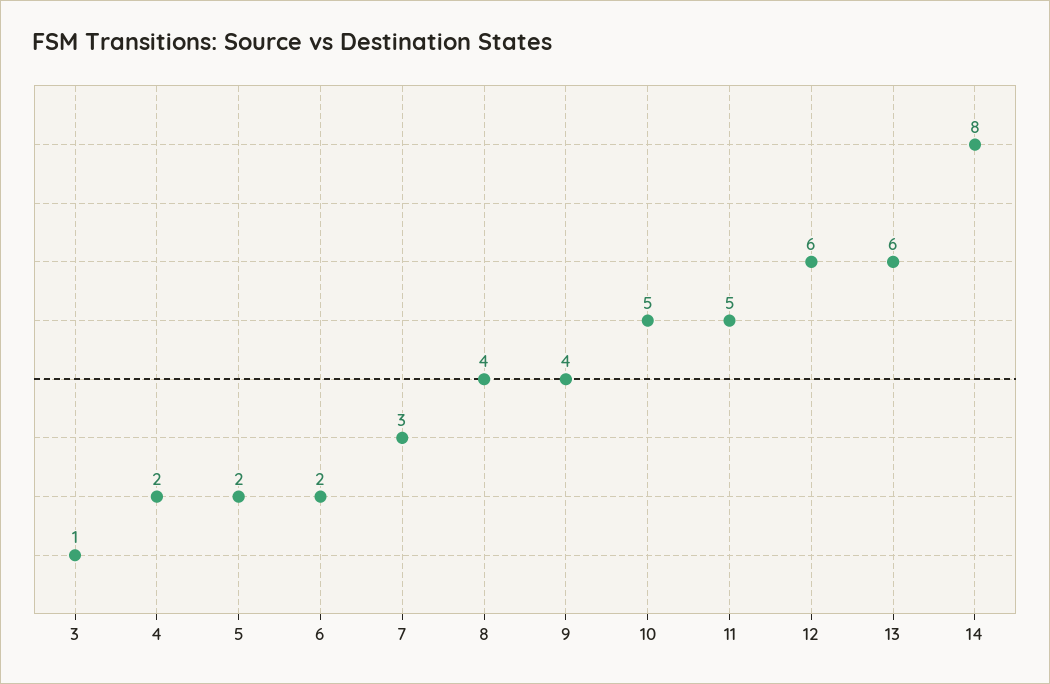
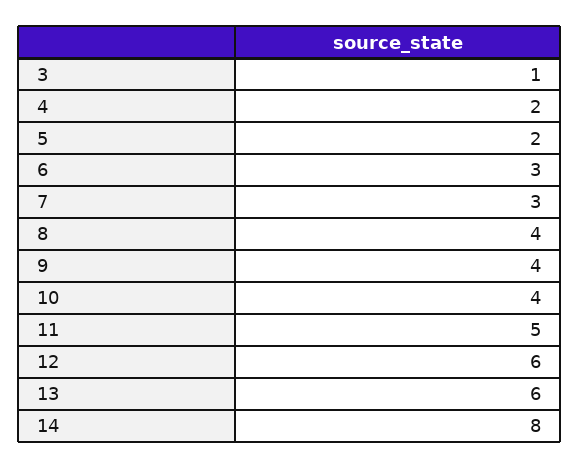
  {
    "3": 1,
    "4": 2,
    "5": 2,
-   "6": 2,
+   "6": 3,
    "7": 3,
    "8": 4,
    "9": 4,
-   "10": 5,
+   "10": 4,
    "11": 5,
    "12": 6,
    "13": 6,
    "14": 8
  }

